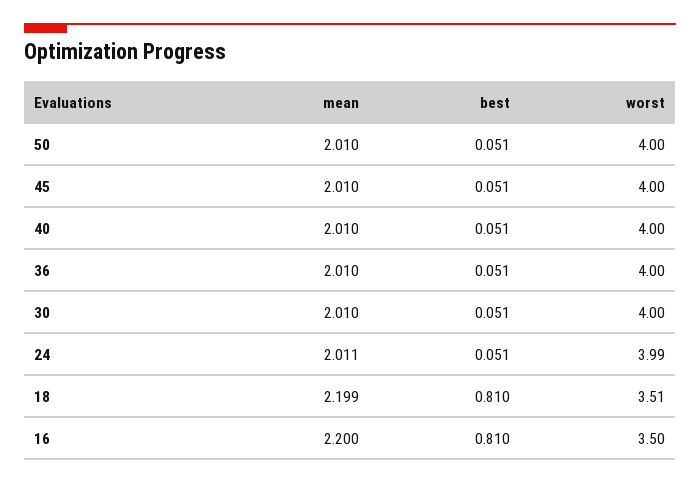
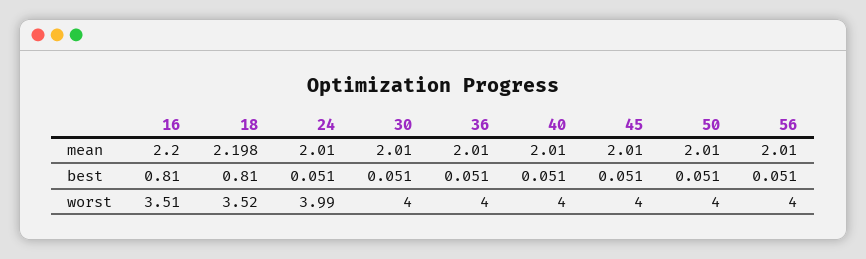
  {
    "mean": {
      "50": 2.01,
      "45": 2.01,
      "40": 2.01,
      "36": 2.01,
      "30": 2.01,
-     "24": 2.011,
+     "24": 2.01,
-     "18": 2.199,
+     "18": 2.198,
-     "16": 2.2
+     "16": 2.2,
+     "56": 2.01
    },
    "best": {
      "50": 0.051,
      "45": 0.051,
      "40": 0.051,
      "36": 0.051,
      "30": 0.051,
      "24": 0.051,
      "18": 0.81,
-     "16": 0.81
+     "16": 0.81,
+     "56": 0.051
    },
    "worst": {
      "50": 4,
      "45": 4,
      "40": 4,
      "36": 4,
      "30": 4,
      "24": 3.99,
-     "18": 3.51,
+     "18": 3.52,
-     "16": 3.5
+     "16": 3.51,
+     "56": 4
    }
  }

